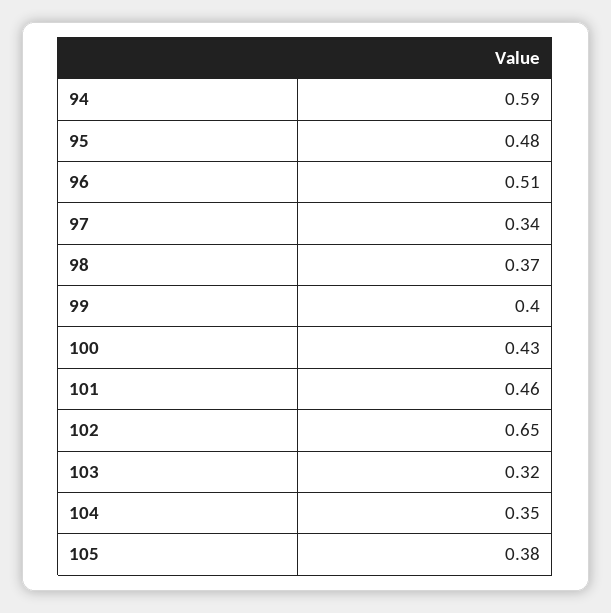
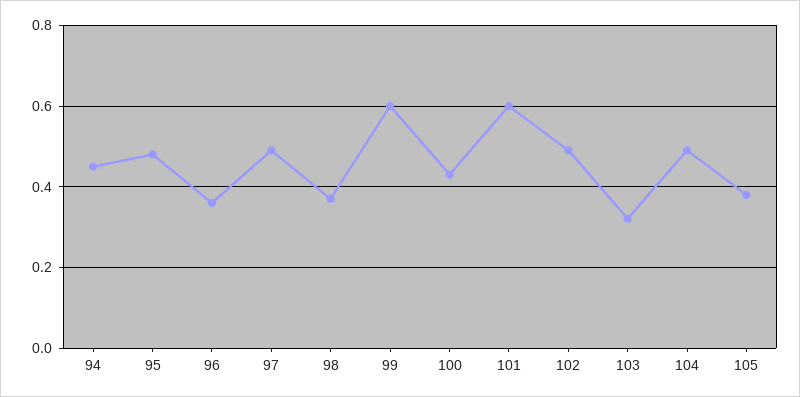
  {
-   "94": 0.59,
+   "94": 0.45,
    "95": 0.48,
-   "96": 0.51,
+   "96": 0.35,
-   "97": 0.34,
+   "97": 0.5,
    "98": 0.37,
-   "99": 0.4,
+   "99": 0.6,
    "100": 0.43,
-   "101": 0.46,
+   "101": 0.6,
-   "102": 0.65,
+   "102": 0.5,
    "103": 0.32,
-   "104": 0.35,
+   "104": 0.5,
    "105": 0.38
  }

